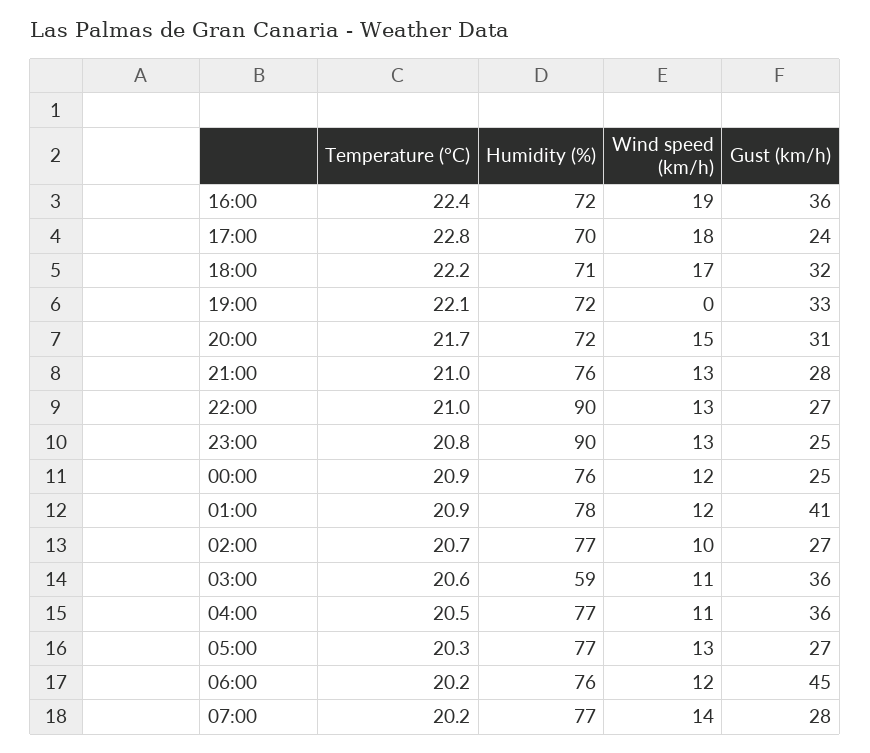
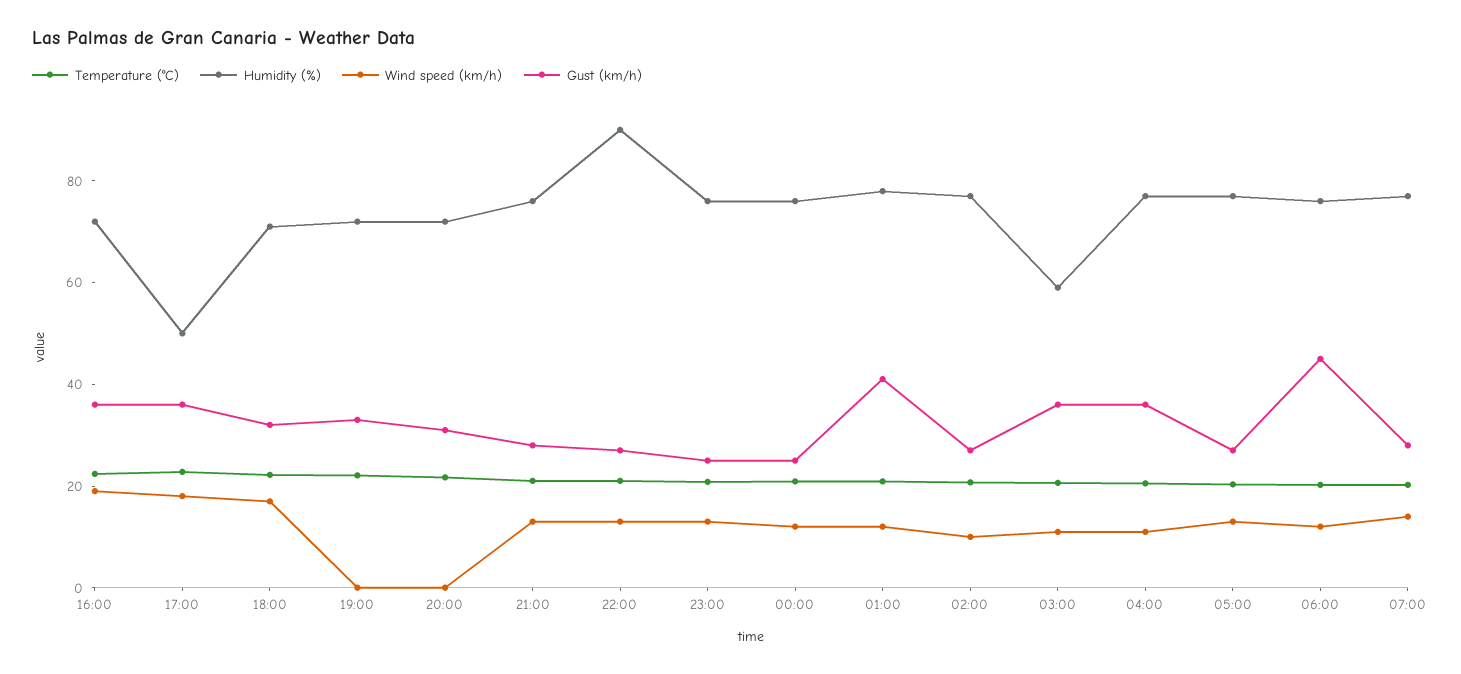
  {
    "Temperature (°C)": {
      "16:00": 22.4,
      "17:00": 22.8,
      "18:00": 22.2,
      "19:00": 22.1,
      "20:00": 21.7,
      "21:00": 21,
      "22:00": 21,
      "23:00": 20.8,
      "00:00": 20.9,
      "01:00": 20.9,
      "02:00": 20.7,
      "03:00": 20.6,
      "04:00": 20.5,
      "05:00": 20.3,
      "06:00": 20.2,
      "07:00": 20.2
    },
    "Humidity (%)": {
      "16:00": 72,
-     "17:00": 70,
+     "17:00": 50,
      "18:00": 71,
      "19:00": 72,
      "20:00": 72,
      "21:00": 76,
      "22:00": 90,
-     "23:00": 90,
+     "23:00": 75,
      "00:00": 76,
      "01:00": 78,
      "02:00": 77,
      "03:00": 59,
      "04:00": 77,
      "05:00": 77,
      "06:00": 76,
      "07:00": 77
    },
    "Wind speed (km/h)": {
      "16:00": 19,
      "17:00": 18,
      "18:00": 17,
      "19:00": 0,
-     "20:00": 15,
+     "20:00": 0,
      "21:00": 13,
      "22:00": 13,
      "23:00": 13,
      "00:00": 12,
      "01:00": 12,
      "02:00": 10,
      "03:00": 11,
      "04:00": 11,
      "05:00": 13,
      "06:00": 12,
      "07:00": 14
    },
    "Gust (km/h)": {
      "16:00": 36,
-     "17:00": 24,
+     "17:00": 35,
      "18:00": 32,
      "19:00": 33,
      "20:00": 31,
      "21:00": 28,
      "22:00": 27,
      "23:00": 25,
      "00:00": 25,
      "01:00": 41,
      "02:00": 27,
      "03:00": 36,
      "04:00": 36,
      "05:00": 27,
      "06:00": 45,
      "07:00": 28
    }
  }

